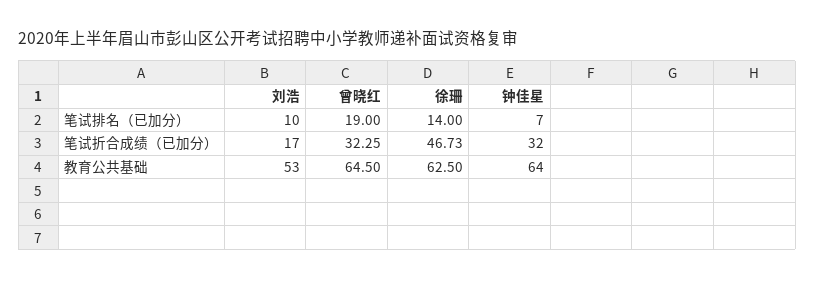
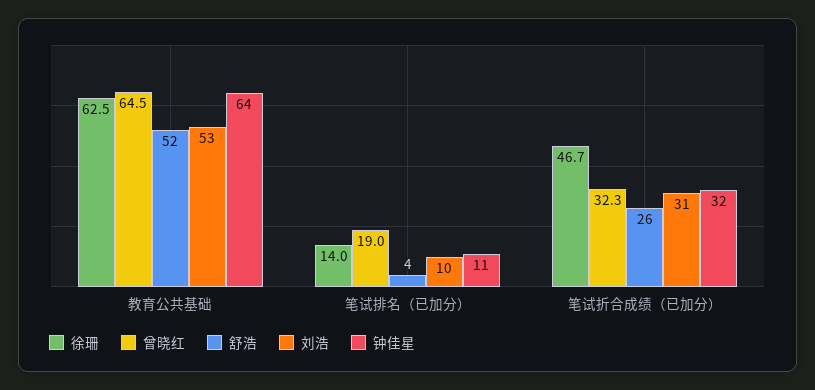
  {
    "刘浩": {
      "笔试排名（已加分）": 10,
-     "笔试折合成绩（已加分）": 17,
+     "笔试折合成绩（已加分）": 31,
      "教育公共基础": 53
    },
    "曾晓红": {
      "笔试排名（已加分）": 19,
      "笔试折合成绩（已加分）": 32.25,
      "教育公共基础": 64.5
    },
    "徐珊": {
      "笔试排名（已加分）": 14,
      "笔试折合成绩（已加分）": 46.73,
      "教育公共基础": 62.5
    },
    "钟佳星": {
-     "笔试排名（已加分）": 7,
+     "笔试排名（已加分）": 11,
      "笔试折合成绩（已加分）": 32,
      "教育公共基础": 64
-   }
+   },
+   "舒浩": {
+     "教育公共基础": 52,
+     "笔试排名（已加分）": 4,
+     "笔试折合成绩（已加分）": 26
+   }
  }

